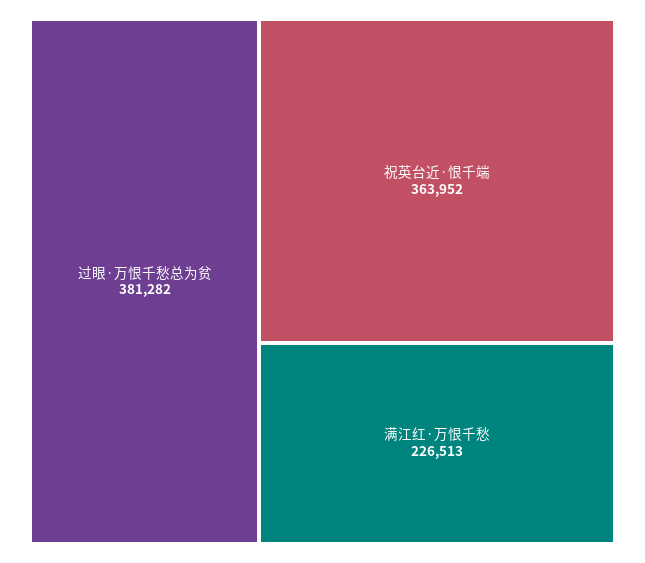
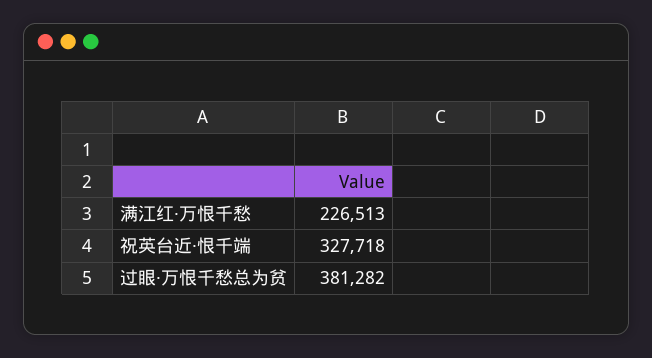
  {
    "过眼·万恨千愁总为贫": 381282,
-   "祝英台近·恨千端": 363952,
+   "祝英台近·恨千端": 327718,
    "满江红·万恨千愁": 226513
  }

